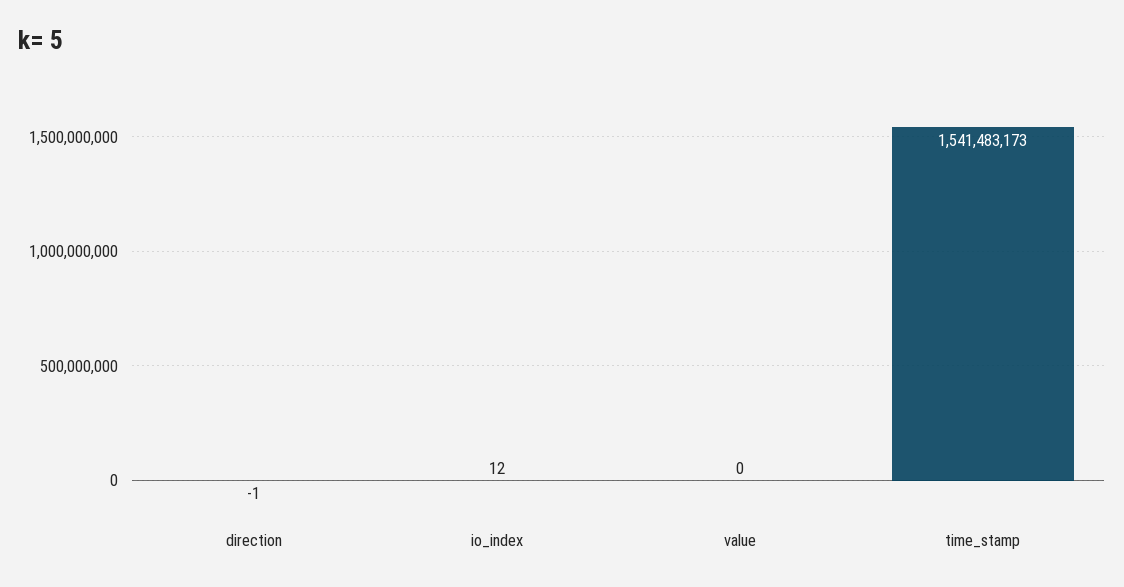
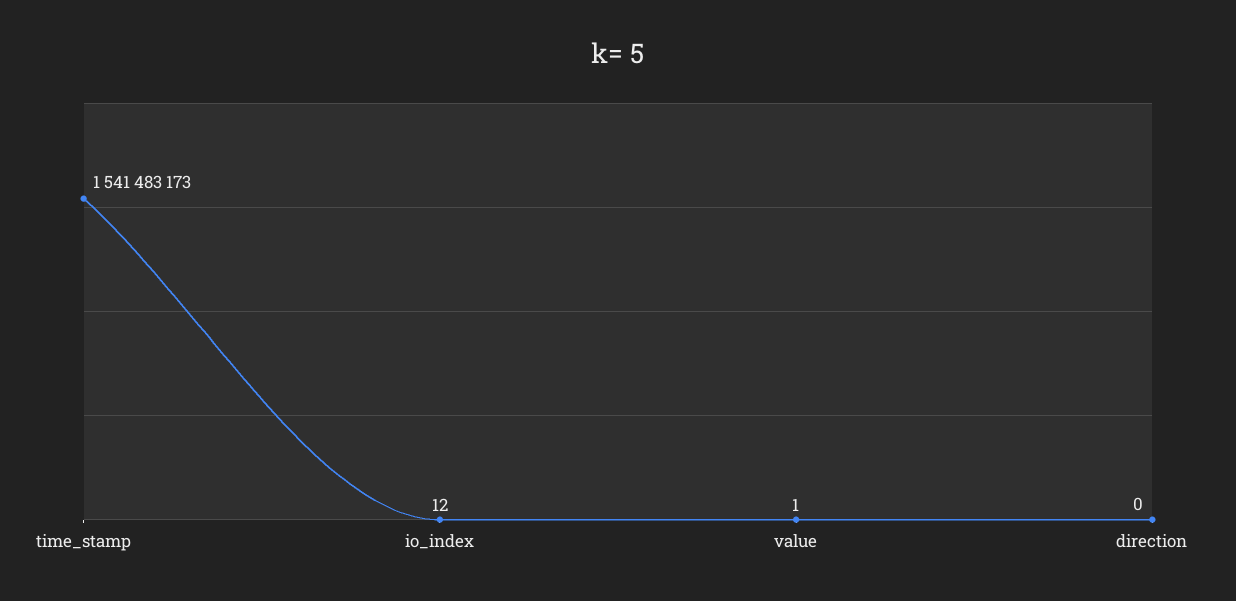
  {
-   "direction": -1,
+   "direction": 0,
    "io_index": 12,
-   "value": 0,
+   "value": 1,
    "time_stamp": 1541483173
  }

